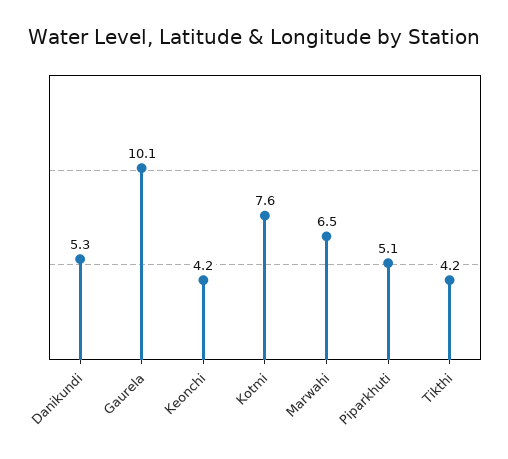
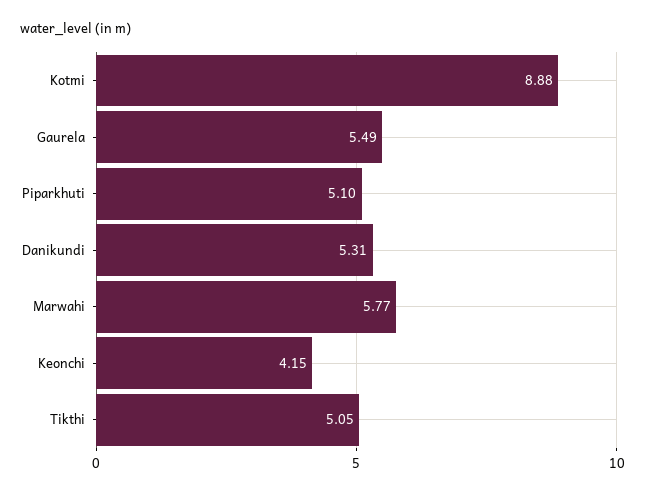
  {
    "Danikundi": 5.31,
-   "Gaurela": 10.1,
+   "Gaurela": 5.49,
    "Keonchi": 4.15,
-   "Kotmi": 7.6,
+   "Kotmi": 8.88,
-   "Marwahi": 6.5,
+   "Marwahi": 5.77,
    "Piparkhuti": 5.1,
-   "Tikthi": 4.2
+   "Tikthi": 5.05
  }

